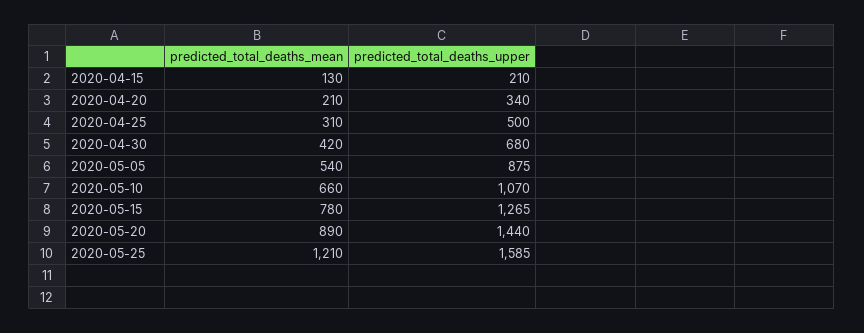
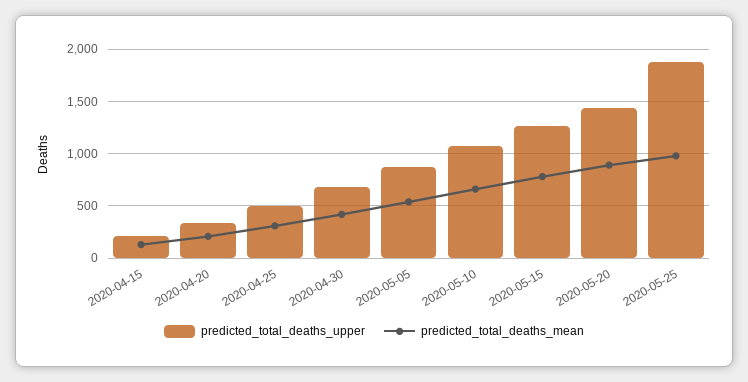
  {
    "predicted_total_deaths_mean": {
      "2020-04-15": 130,
      "2020-04-20": 210,
      "2020-04-25": 310,
      "2020-04-30": 420,
      "2020-05-05": 540,
      "2020-05-10": 660,
      "2020-05-15": 780,
      "2020-05-20": 890,
-     "2020-05-25": 1210
+     "2020-05-25": 1000
    },
    "predicted_total_deaths_upper": {
      "2020-04-15": 210,
      "2020-04-20": 340,
      "2020-04-25": 500,
      "2020-04-30": 680,
      "2020-05-05": 875,
      "2020-05-10": 1070,
      "2020-05-15": 1265,
      "2020-05-20": 1440,
-     "2020-05-25": 1585
+     "2020-05-25": 1900
    }
  }

